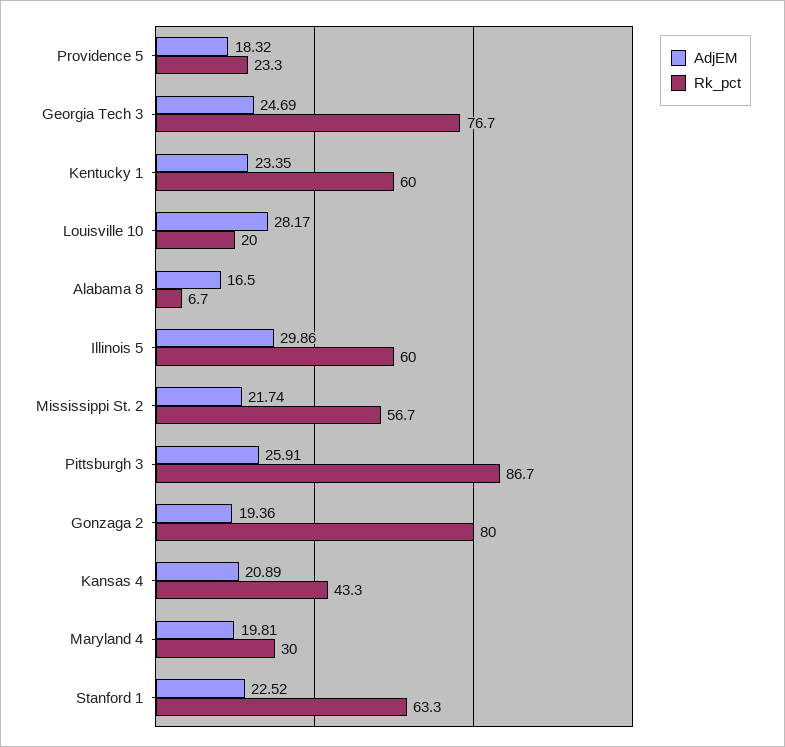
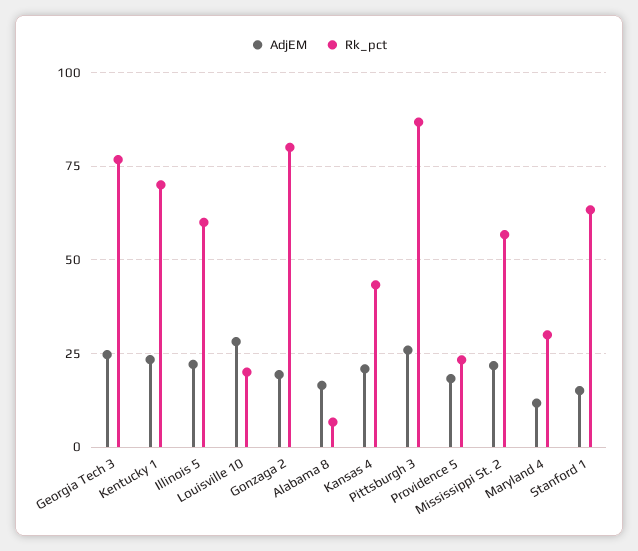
  {
    "AdjEM": {
      "Providence 5": 18.32,
      "Georgia Tech 3": 24.69,
      "Kentucky 1": 23.35,
      "Louisville 10": 28.17,
      "Alabama 8": 16.5,
-     "Illinois 5": 29.86,
+     "Illinois 5": 22.5,
      "Mississippi St. 2": 21.74,
      "Pittsburgh 3": 25.91,
      "Gonzaga 2": 19.36,
      "Kansas 4": 20.89,
-     "Maryland 4": 19.81,
+     "Maryland 4": 12.5,
-     "Stanford 1": 22.52
+     "Stanford 1": 15
    },
    "Rk_pct": {
      "Providence 5": 23.3,
      "Georgia Tech 3": 76.7,
-     "Kentucky 1": 60,
+     "Kentucky 1": 70,
      "Louisville 10": 20,
      "Alabama 8": 6.7,
      "Illinois 5": 60,
      "Mississippi St. 2": 56.7,
      "Pittsburgh 3": 86.7,
      "Gonzaga 2": 80,
      "Kansas 4": 43.3,
      "Maryland 4": 30,
      "Stanford 1": 63.3
    }
  }

